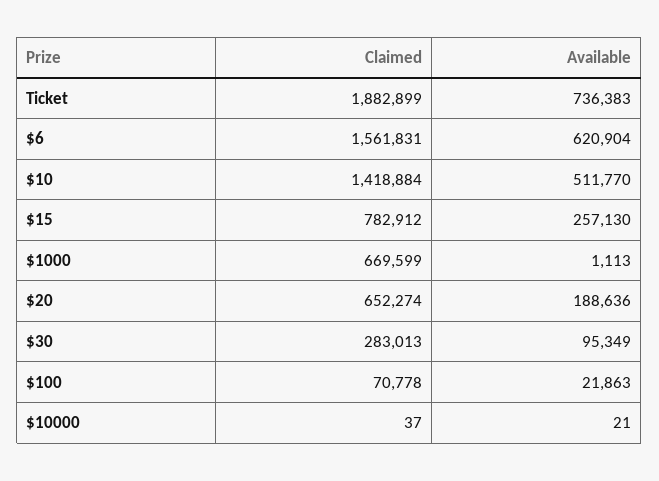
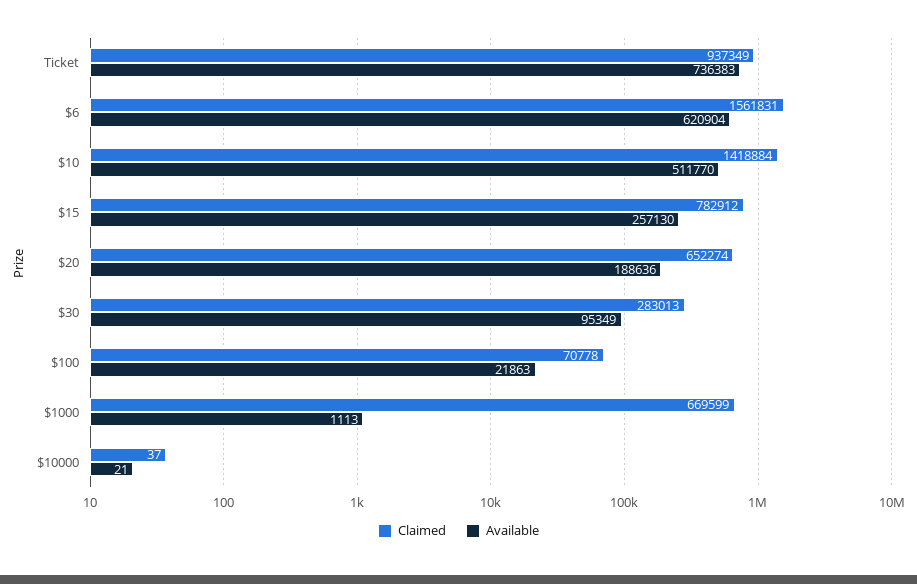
  {
    "Claimed": {
-     "Ticket": 1882899,
+     "Ticket": 937349,
      "$6": 1561831,
      "$10": 1418884,
      "$15": 782912,
      "$1000": 669599,
      "$20": 652274,
      "$30": 283013,
      "$100": 70778,
      "$10000": 37
    },
    "Available": {
      "Ticket": 736383,
      "$6": 620904,
      "$10": 511770,
      "$15": 257130,
      "$1000": 1113,
      "$20": 188636,
      "$30": 95349,
      "$100": 21863,
      "$10000": 21
    }
  }

